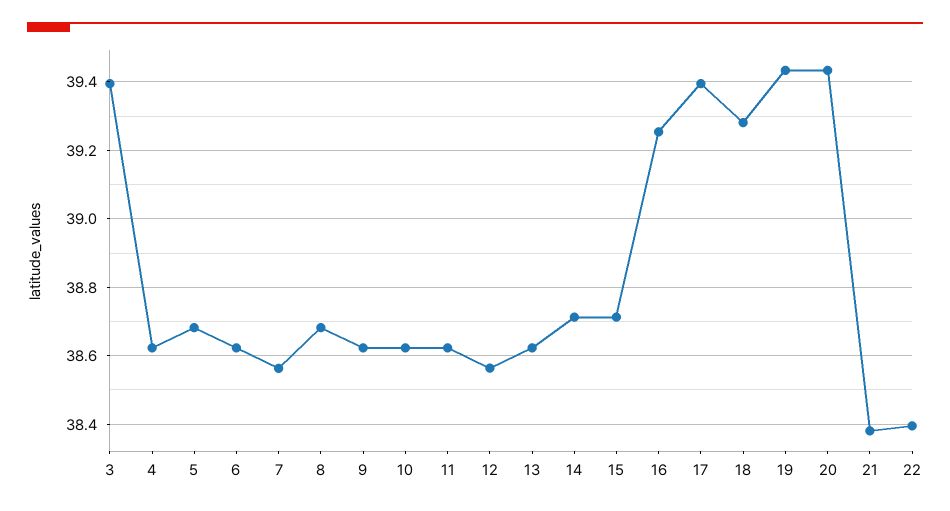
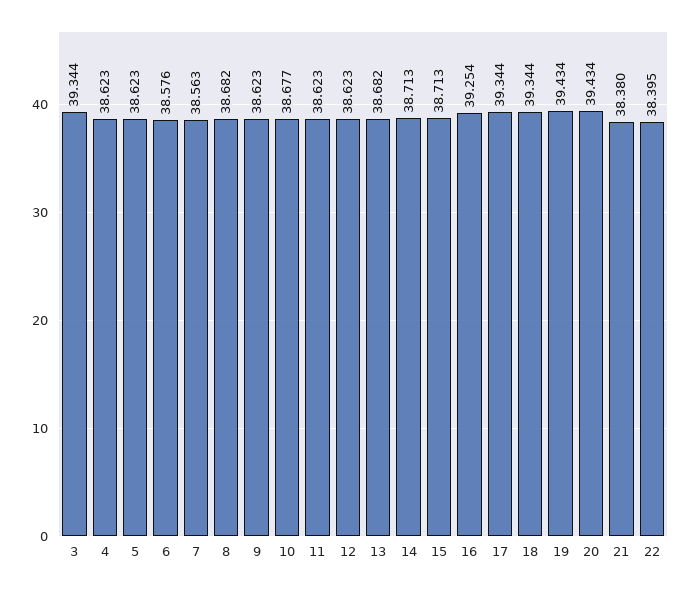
  {
-   "3": 39.4,
+   "3": 39.344,
    "4": 38.623,
-   "5": 38.68,
+   "5": 38.623,
-   "6": 38.62,
+   "6": 38.576,
    "7": 38.563,
    "8": 38.682,
    "9": 38.623,
-   "10": 38.62,
+   "10": 38.677,
    "11": 38.623,
-   "12": 38.56,
+   "12": 38.623,
-   "13": 38.62,
+   "13": 38.682,
    "14": 38.713,
    "15": 38.713,
    "16": 39.254,
-   "17": 39.4,
+   "17": 39.344,
-   "18": 39.28,
+   "18": 39.344,
    "19": 39.434,
    "20": 39.434,
    "21": 38.38,
    "22": 38.395
  }

